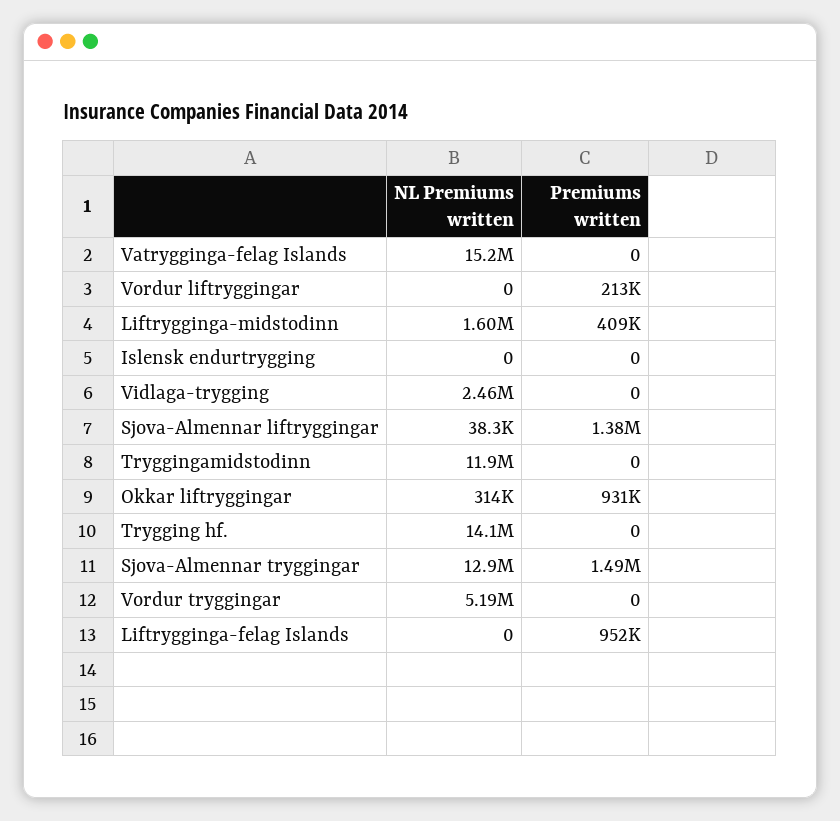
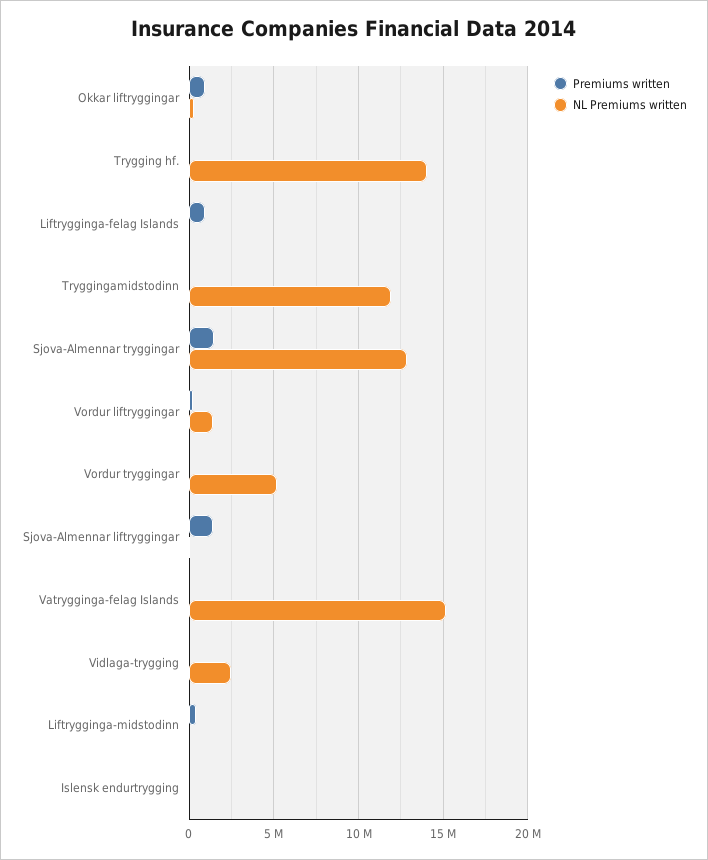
  {
    "NL Premiums written": {
      "Vatrygginga-felag Islands": 15200000,
-     "Vordur liftryggingar": 0,
+     "Vordur liftryggingar": 1500000,
-     "Liftrygginga-midstodinn": 1600000,
+     "Liftrygginga-midstodinn": 0,
      "Islensk endurtrygging": 0,
      "Vidlaga-trygging": 2460000,
      "Sjova-Almennar liftryggingar": 38300,
      "Tryggingamidstodinn": 11900000,
      "Okkar liftryggingar": 314000,
      "Trygging hf.": 14100000,
      "Sjova-Almennar tryggingar": 12900000,
      "Vordur tryggingar": 5190000,
      "Liftrygginga-felag Islands": 0
    },
    "Premiums written": {
      "Vatrygginga-felag Islands": 0,
      "Vordur liftryggingar": 213000,
      "Liftrygginga-midstodinn": 409000,
      "Islensk endurtrygging": 0,
      "Vidlaga-trygging": 0,
      "Sjova-Almennar liftryggingar": 1380000,
      "Tryggingamidstodinn": 0,
      "Okkar liftryggingar": 931000,
      "Trygging hf.": 0,
      "Sjova-Almennar tryggingar": 1490000,
      "Vordur tryggingar": 0,
      "Liftrygginga-felag Islands": 952000
    }
  }

